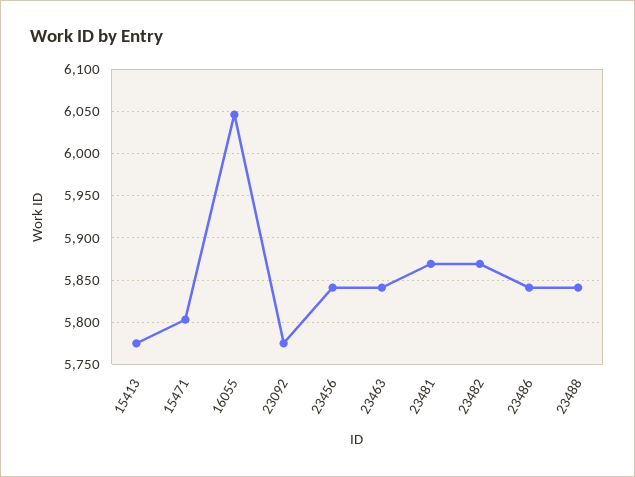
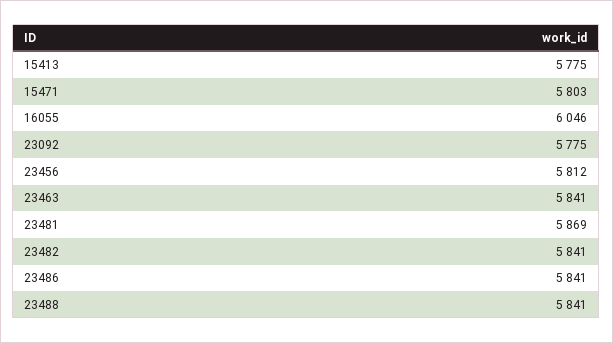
  {
    "15413": 5775,
    "15471": 5803,
    "16055": 6046,
    "23092": 5775,
-   "23456": 5840,
+   "23456": 5812,
    "23463": 5841,
    "23481": 5869,
-   "23482": 5870,
+   "23482": 5841,
    "23486": 5841,
    "23488": 5841
  }

